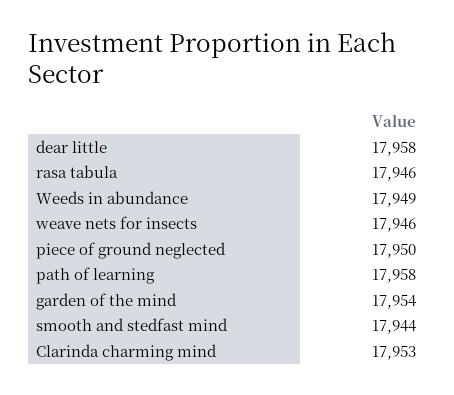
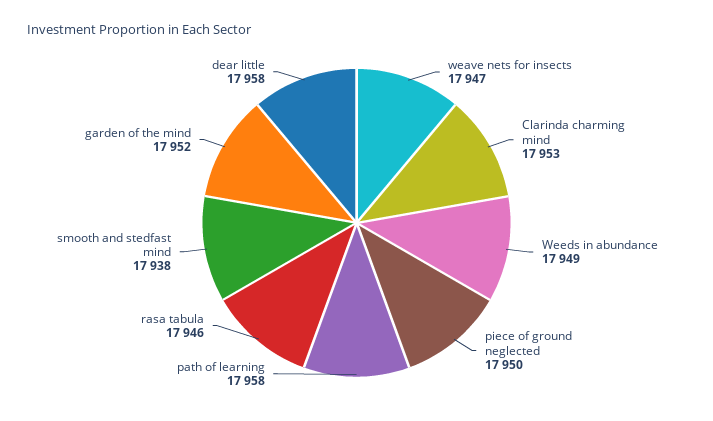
  {
    "dear little": 17958,
    "rasa tabula": 17946,
    "Weeds in abundance": 17949,
-   "weave nets for insects": 17946,
+   "weave nets for insects": 17947,
    "piece of ground neglected": 17950,
    "path of learning": 17958,
-   "garden of the mind": 17954,
+   "garden of the mind": 17952,
-   "smooth and stedfast mind": 17944,
+   "smooth and stedfast mind": 17938,
    "Clarinda charming mind": 17953
  }

